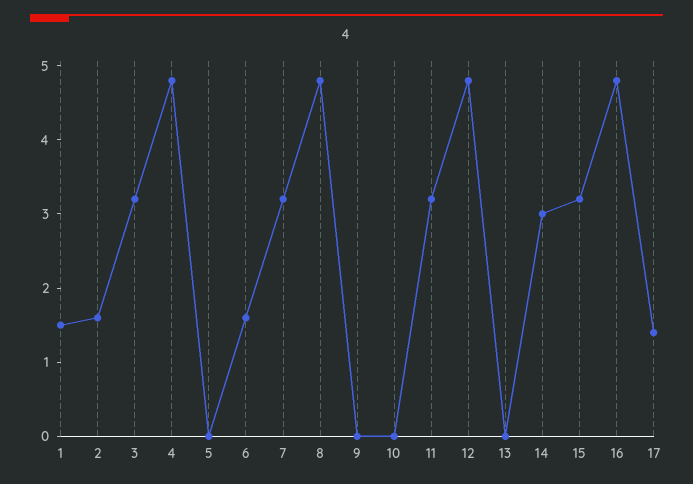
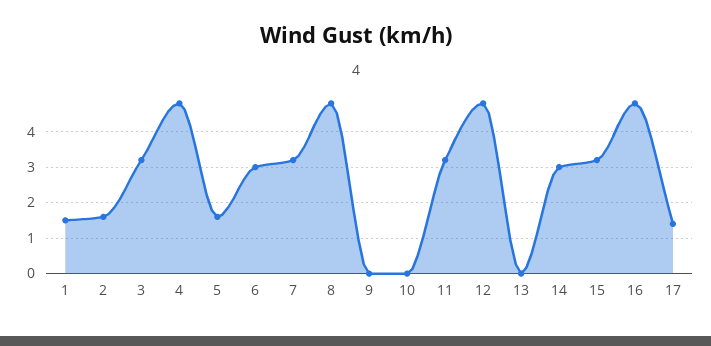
  {
    "1": 1.5,
    "2": 1.5,
    "3": 3,
    "4": 5,
-   "5": 0,
+   "5": 1.5,
-   "6": 1.5,
+   "6": 3,
    "7": 3,
    "8": 5,
    "9": 0,
    "10": 0,
    "11": 3,
    "12": 5,
    "13": 0,
    "14": 3,
    "15": 3,
    "16": 5,
    "17": 1.5
  }

